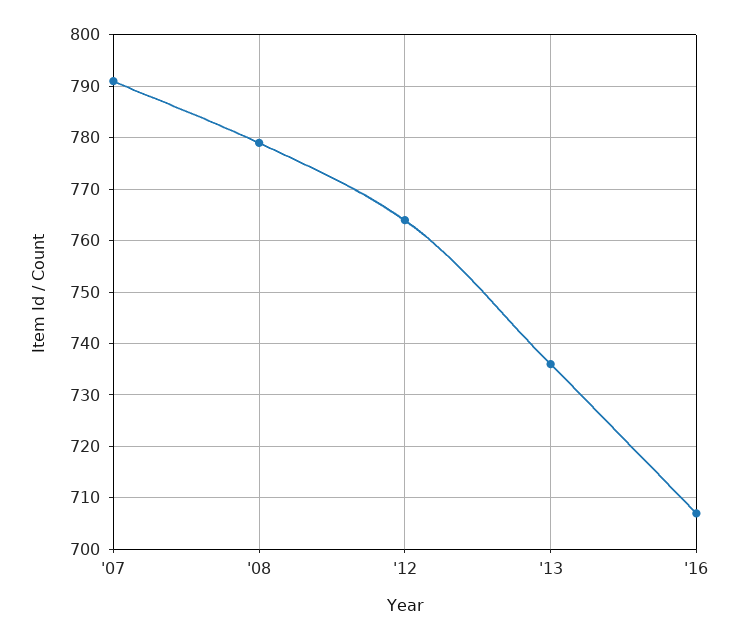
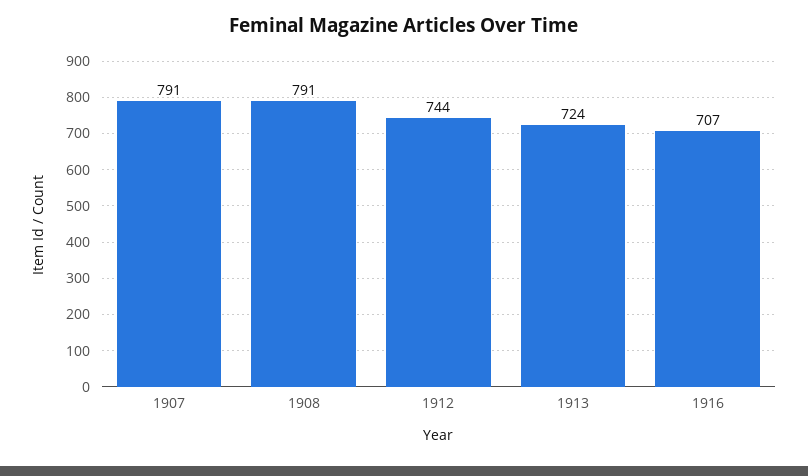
  {
    "'07": 791,
-   "'08": 780,
+   "'08": 791,
-   "'12": 765,
+   "'12": 744,
-   "'13": 735,
+   "'13": 724,
    "'16": 707
  }

